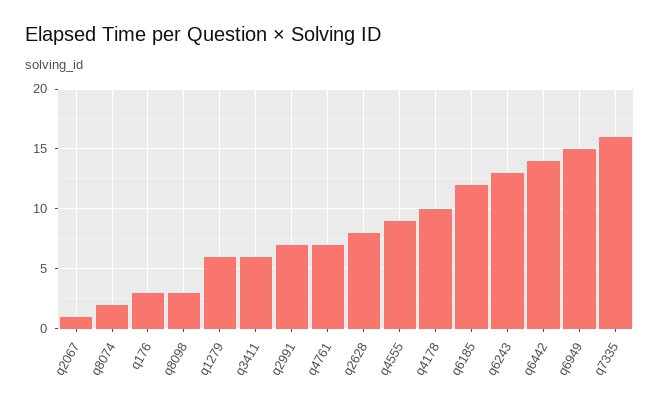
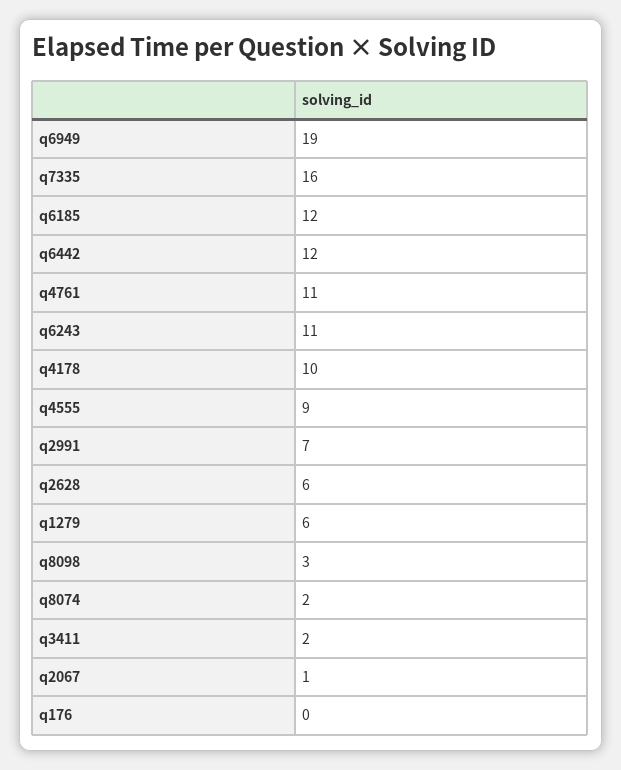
  {
    "q2067": 1,
    "q8074": 2,
-   "q176": 3,
+   "q176": 0,
    "q8098": 3,
    "q1279": 6,
-   "q3411": 6,
+   "q3411": 2,
    "q2991": 7,
-   "q4761": 7,
+   "q4761": 11,
-   "q2628": 8,
+   "q2628": 6,
    "q4555": 9,
    "q4178": 10,
    "q6185": 12,
-   "q6243": 13,
+   "q6243": 11,
-   "q6442": 14,
+   "q6442": 12,
-   "q6949": 15,
+   "q6949": 19,
    "q7335": 16
  }

